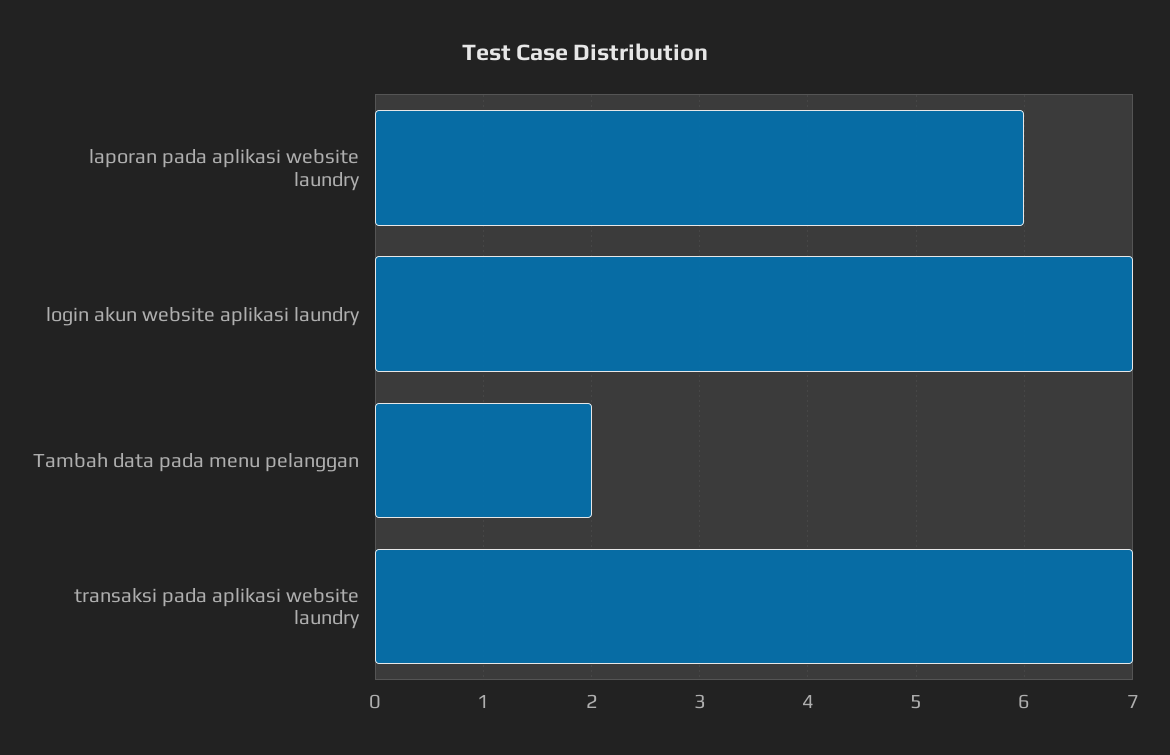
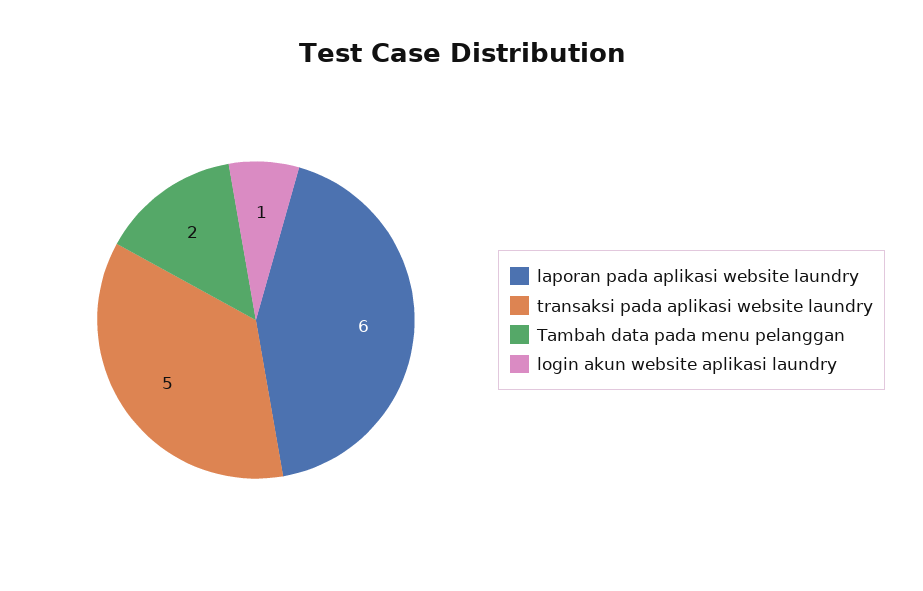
  {
    "laporan pada aplikasi website laundry": 6,
-   "login akun website aplikasi laundry": 7,
+   "login akun website aplikasi laundry": 1,
    "Tambah data pada menu pelanggan": 2,
-   "transaksi pada aplikasi website laundry": 7
+   "transaksi pada aplikasi website laundry": 5
  }

